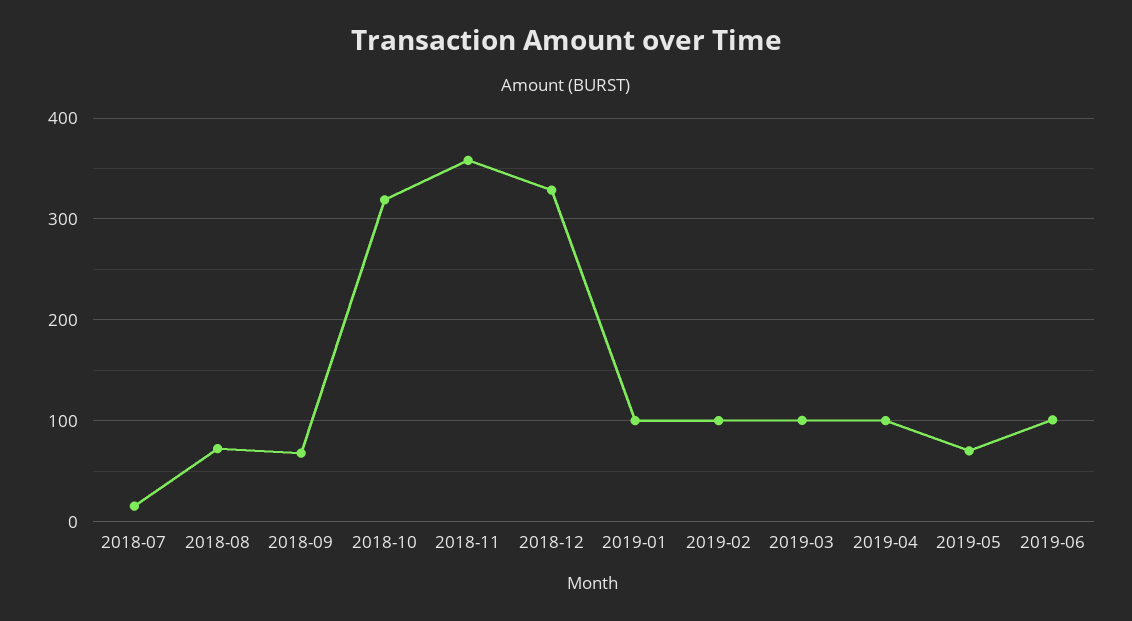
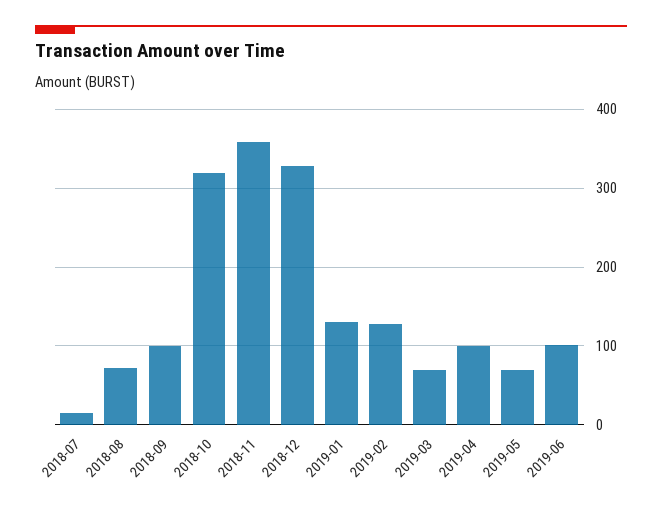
  {
    "2018-07": 20,
    "2018-08": 70,
-   "2018-09": 70,
+   "2018-09": 100,
    "2018-10": 320,
    "2018-11": 360,
    "2018-12": 330,
-   "2019-01": 100,
+   "2019-01": 130,
-   "2019-02": 100,
+   "2019-02": 130,
-   "2019-03": 100,
+   "2019-03": 70,
    "2019-04": 100,
    "2019-05": 70,
    "2019-06": 100
  }

